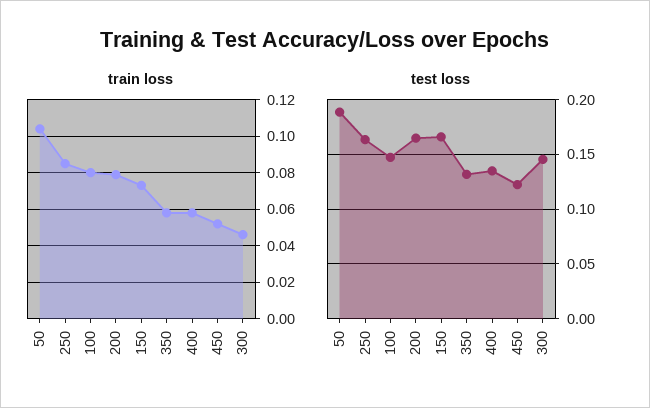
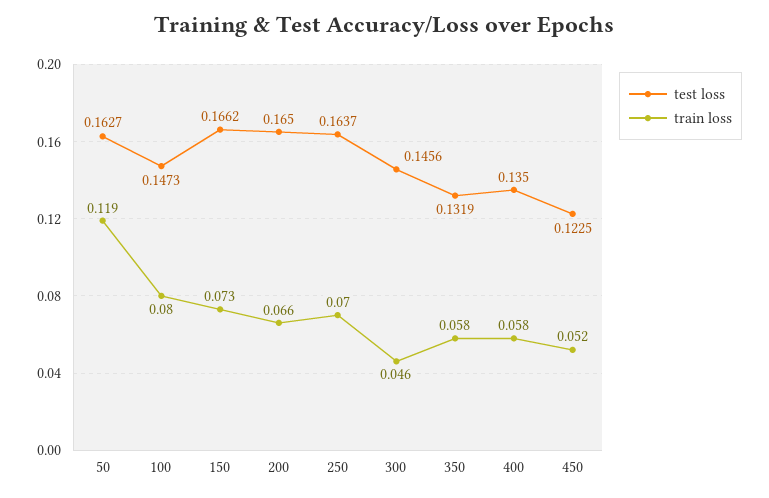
  {
    "train loss": {
-     "50": 0.105,
+     "50": 0.119,
-     "250": 0.085,
+     "250": 0.07,
      "100": 0.08,
-     "200": 0.08,
+     "200": 0.066,
      "150": 0.073,
      "350": 0.058,
      "400": 0.058,
      "450": 0.052,
      "300": 0.046
    },
    "test loss": {
-     "50": 0.19,
+     "50": 0.1627,
      "250": 0.1637,
      "100": 0.1473,
      "200": 0.165,
      "150": 0.1662,
      "350": 0.1319,
      "400": 0.135,
      "450": 0.1225,
      "300": 0.1456
    }
  }

